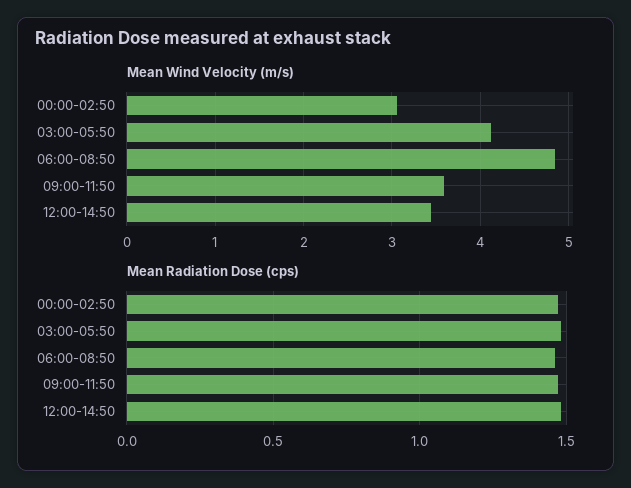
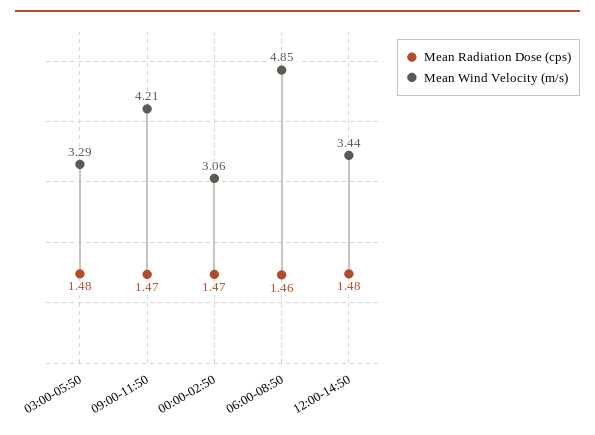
  {
    "Mean Wind Velocity (m/s)": {
      "00:00-02:50": 3.06,
-     "03:00-05:50": 4.1,
+     "03:00-05:50": 3.29,
      "06:00-08:50": 4.85,
-     "09:00-11:50": 3.6,
+     "09:00-11:50": 4.21,
      "12:00-14:50": 3.44
    },
    "Mean Radiation Dose (cps)": {
      "00:00-02:50": 1.47,
      "03:00-05:50": 1.48,
      "06:00-08:50": 1.46,
      "09:00-11:50": 1.47,
      "12:00-14:50": 1.48
    }
  }

